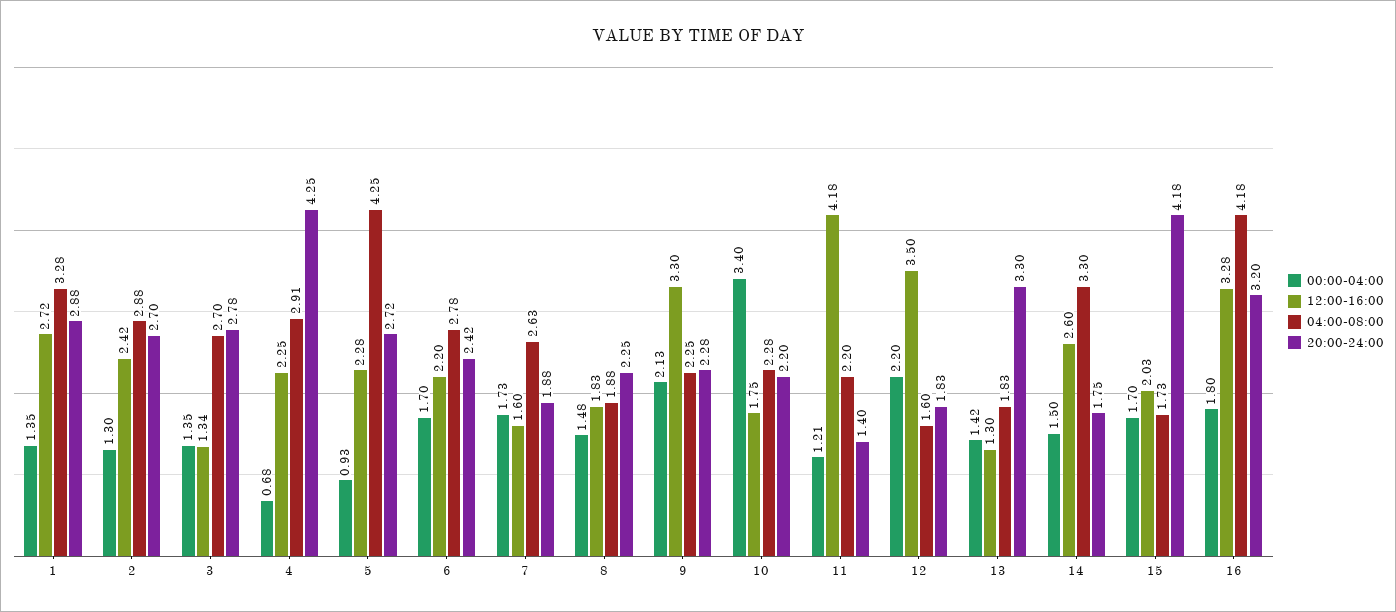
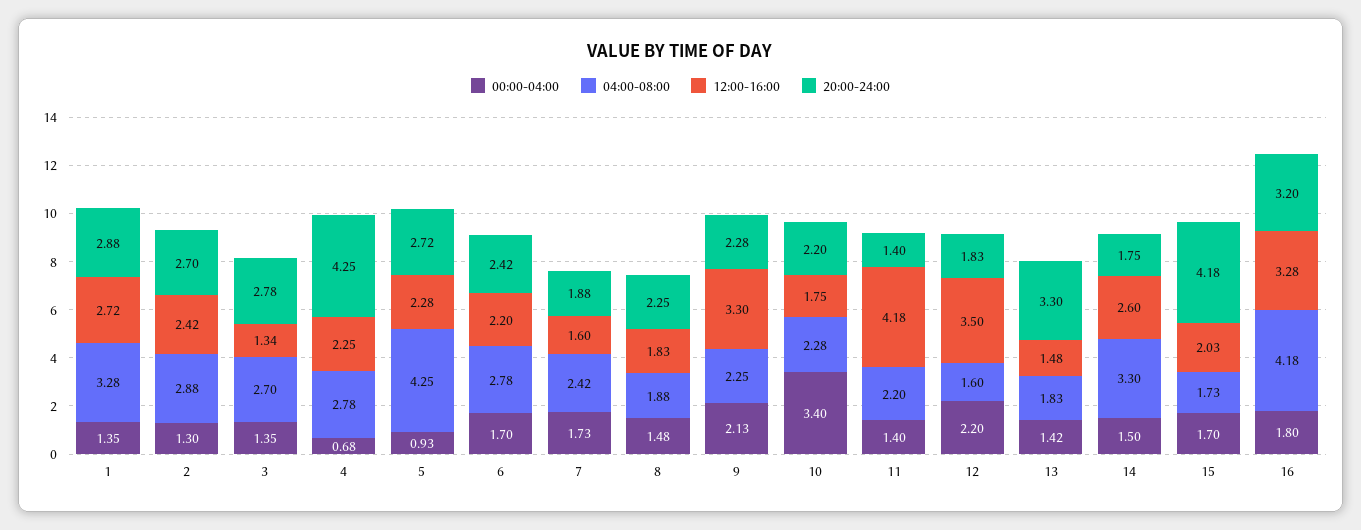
  {
    "00:00-04:00": {
      "1": 1.35,
      "2": 1.3,
      "3": 1.35,
      "4": 0.68,
      "5": 0.93,
      "6": 1.7,
      "7": 1.73,
      "8": 1.48,
      "9": 2.13,
      "10": 3.4,
-     "11": 1.21,
+     "11": 1.4,
      "12": 2.2,
      "13": 1.42,
      "14": 1.5,
      "15": 1.7,
      "16": 1.8
    },
    "12:00-16:00": {
      "1": 2.72,
      "2": 2.42,
      "3": 1.34,
      "4": 2.25,
      "5": 2.28,
      "6": 2.2,
      "7": 1.6,
      "8": 1.83,
      "9": 3.3,
      "10": 1.75,
      "11": 4.18,
      "12": 3.5,
-     "13": 1.3,
+     "13": 1.48,
      "14": 2.6,
      "15": 2.03,
      "16": 3.28
    },
    "04:00-08:00": {
      "1": 3.28,
      "2": 2.88,
      "3": 2.7,
-     "4": 2.91,
+     "4": 2.78,
      "5": 4.25,
      "6": 2.78,
-     "7": 2.63,
+     "7": 2.42,
      "8": 1.88,
      "9": 2.25,
      "10": 2.28,
      "11": 2.2,
      "12": 1.6,
      "13": 1.83,
      "14": 3.3,
      "15": 1.73,
      "16": 4.18
    },
    "20:00-24:00": {
      "1": 2.88,
      "2": 2.7,
      "3": 2.78,
      "4": 4.25,
      "5": 2.72,
      "6": 2.42,
      "7": 1.88,
      "8": 2.25,
      "9": 2.28,
      "10": 2.2,
      "11": 1.4,
      "12": 1.83,
      "13": 3.3,
      "14": 1.75,
      "15": 4.18,
      "16": 3.2
    }
  }

